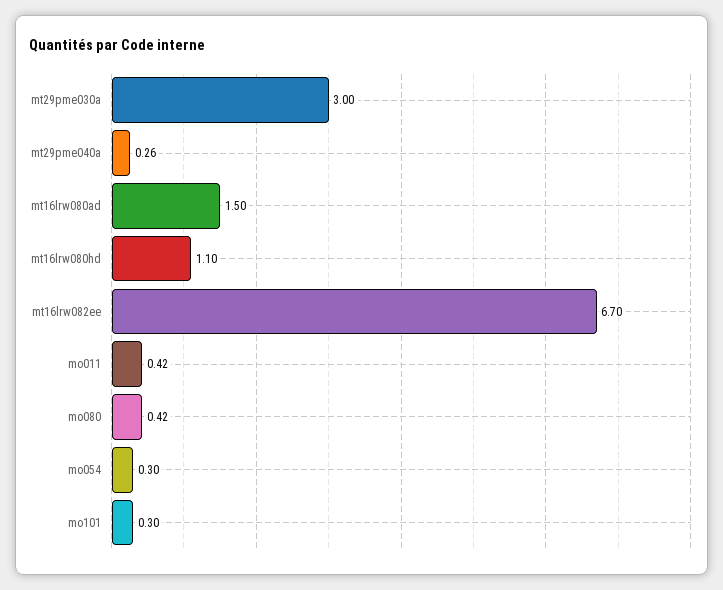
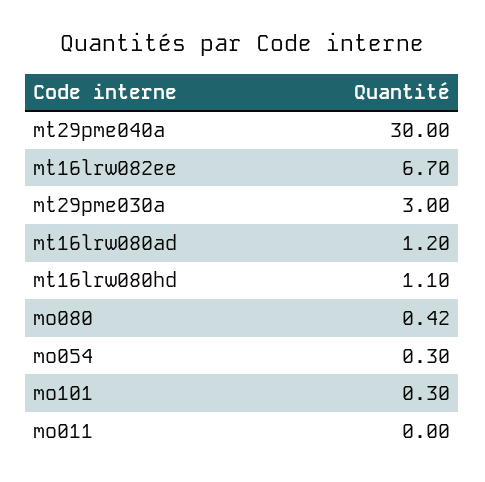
  {
    "mt29pme030a": 3,
-   "mt29pme040a": 0.26,
+   "mt29pme040a": 30,
-   "mt16lrw080ad": 1.5,
+   "mt16lrw080ad": 1.2,
    "mt16lrw080hd": 1.1,
    "mt16lrw082ee": 6.7,
-   "mo011": 0.42,
+   "mo011": 0,
    "mo080": 0.42,
    "mo054": 0.3,
    "mo101": 0.3
  }

